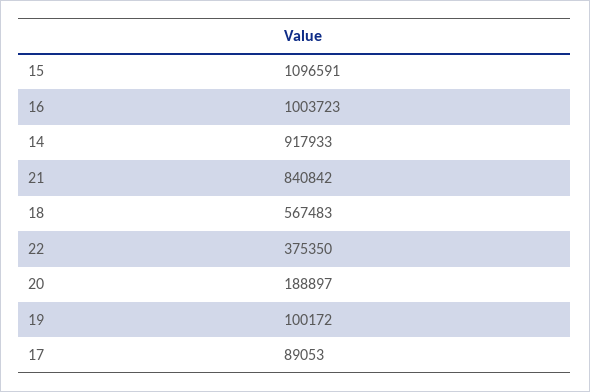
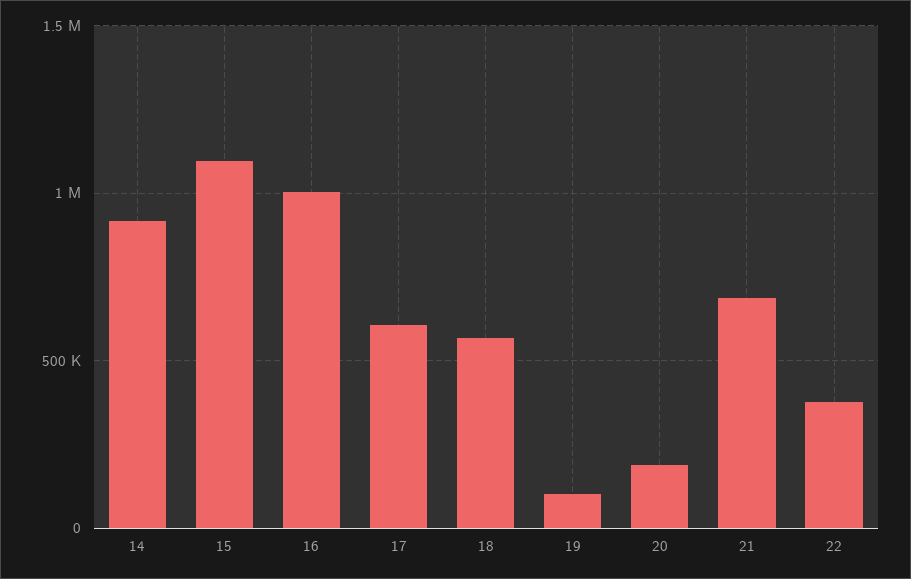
  {
    "15": 1096591,
    "16": 1003723,
    "14": 917933,
-   "21": 840842,
+   "21": 700000,
    "18": 567483,
    "22": 375350,
    "20": 188897,
    "19": 100172,
-   "17": 89053
+   "17": 600000
  }

